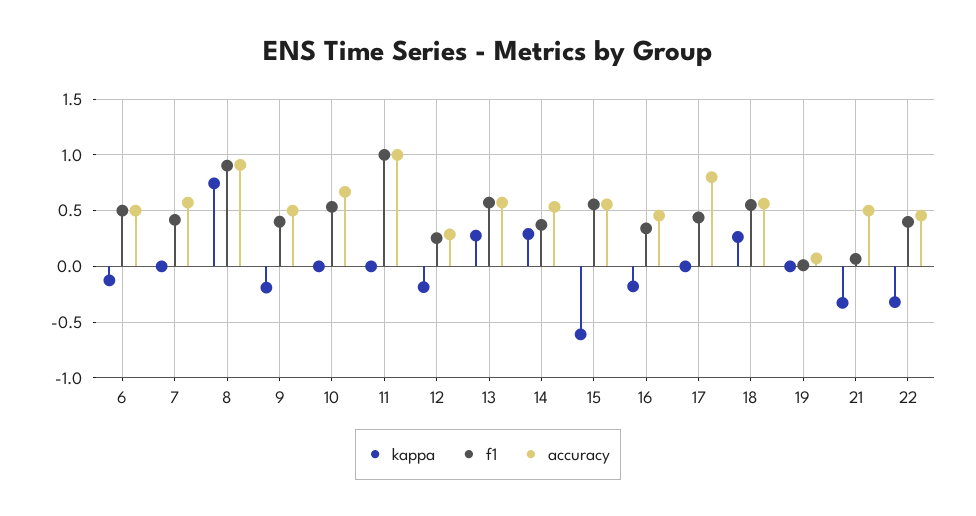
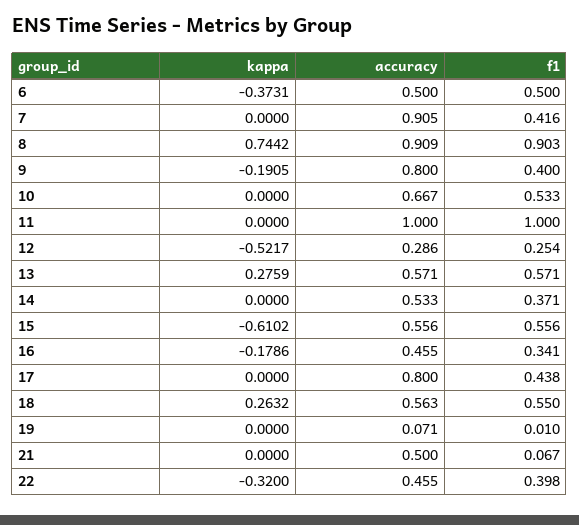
  {
    "kappa": {
-     "6": -0.1,
+     "6": -0.3731,
      "7": 0,
      "8": 0.7442,
      "9": -0.1905,
      "10": 0,
      "11": 0,
-     "12": -0.2,
+     "12": -0.5217,
      "13": 0.2759,
-     "14": 0.3,
+     "14": 0,
      "15": -0.6102,
      "16": -0.1786,
      "17": 0,
      "18": 0.2632,
      "19": 0,
-     "21": -0.3,
+     "21": 0,
      "22": -0.32
    },
    "f1": {
      "6": 0.5,
      "7": 0.416,
      "8": 0.903,
      "9": 0.4,
      "10": 0.533,
      "11": 1,
      "12": 0.254,
      "13": 0.571,
      "14": 0.371,
      "15": 0.556,
      "16": 0.341,
      "17": 0.438,
      "18": 0.55,
      "19": 0.01,
      "21": 0.067,
      "22": 0.398
    },
    "accuracy": {
      "6": 0.5,
-     "7": 0.6,
+     "7": 0.905,
      "8": 0.909,
-     "9": 0.5,
+     "9": 0.8,
      "10": 0.667,
      "11": 1,
      "12": 0.286,
      "13": 0.571,
      "14": 0.533,
      "15": 0.556,
      "16": 0.455,
      "17": 0.8,
      "18": 0.563,
      "19": 0.071,
      "21": 0.5,
      "22": 0.455
    }
  }

